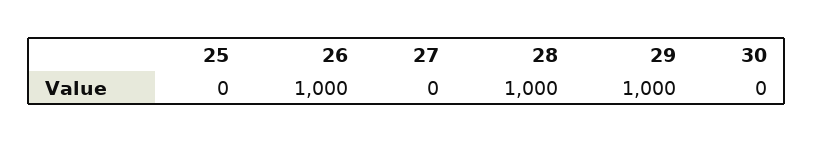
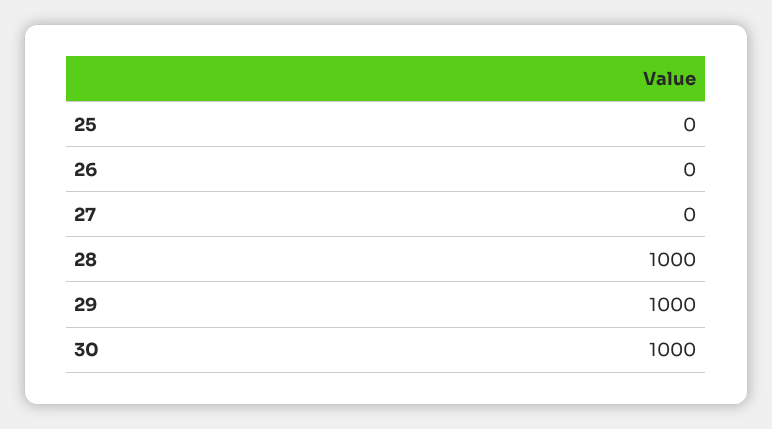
  {
    "25": 0,
-   "26": 1000,
+   "26": 0,
    "27": 0,
    "28": 1000,
    "29": 1000,
-   "30": 0
+   "30": 1000
  }

